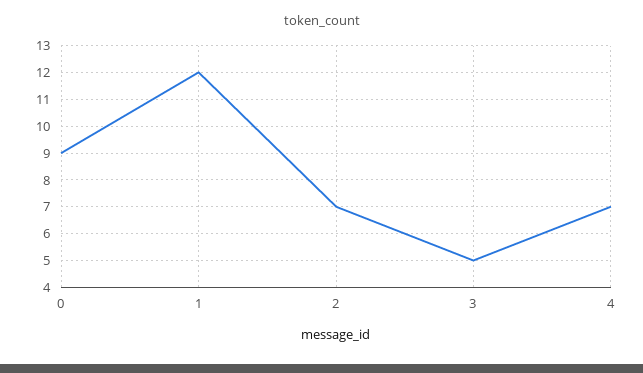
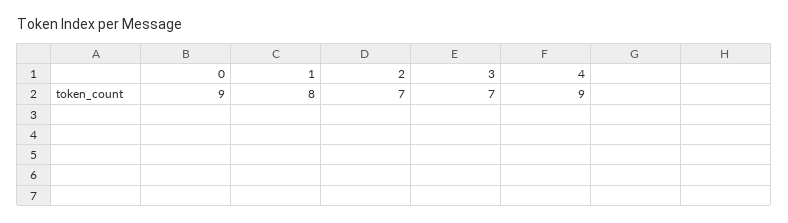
  {
    "0": 9,
-   "1": 12,
+   "1": 8,
    "2": 7,
-   "3": 5,
+   "3": 7,
-   "4": 7
+   "4": 9
  }

